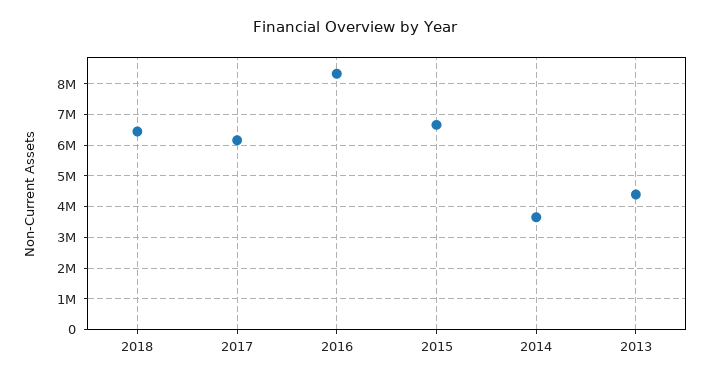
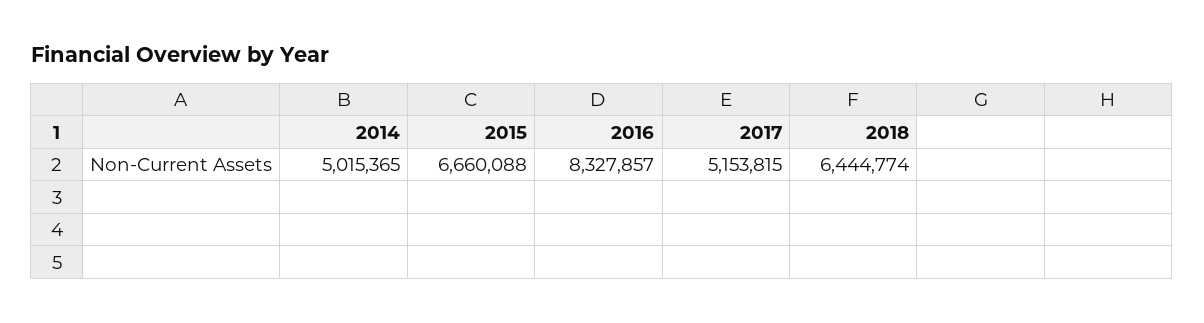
  {
    "2018": 6444774,
-   "2017": 6200000,
+   "2017": 5153815,
    "2016": 8327857,
    "2015": 6660088,
-   "2014": 3600000,
+   "2014": 5015365
-   "2013": 4400000
  }

